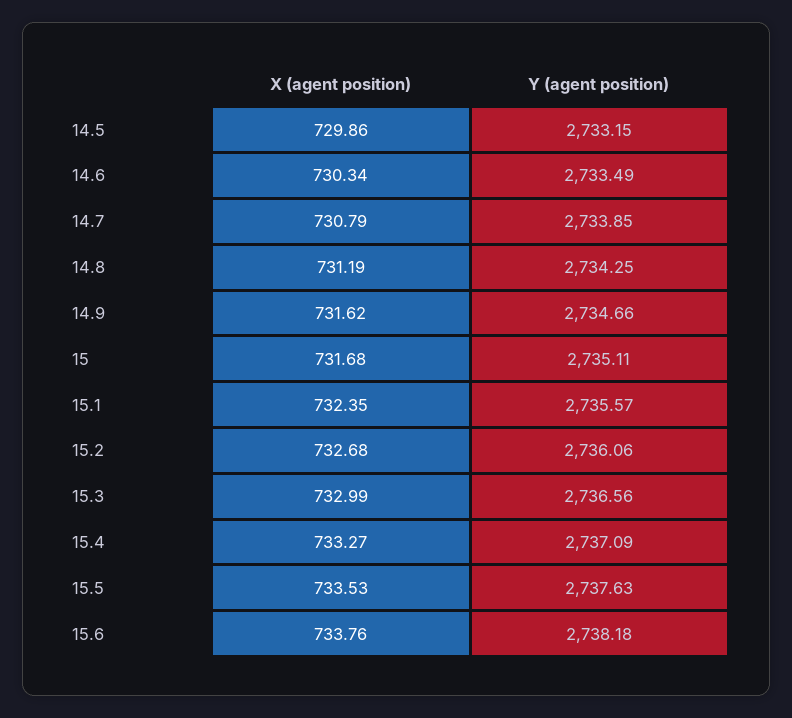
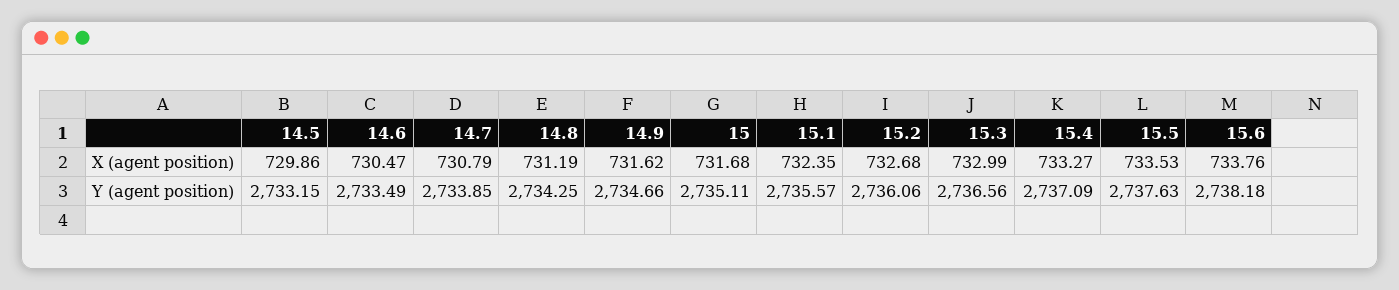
  {
    "X (agent position)": {
      "14.5": 729.86,
-     "14.6": 730.34,
+     "14.6": 730.47,
      "14.7": 730.79,
      "14.8": 731.19,
      "14.9": 731.62,
      "15": 731.68,
      "15.1": 732.35,
      "15.2": 732.68,
      "15.3": 732.99,
      "15.4": 733.27,
      "15.5": 733.53,
      "15.6": 733.76
    },
    "Y (agent position)": {
      "14.5": 2733.15,
      "14.6": 2733.49,
      "14.7": 2733.85,
      "14.8": 2734.25,
      "14.9": 2734.66,
      "15": 2735.11,
      "15.1": 2735.57,
      "15.2": 2736.06,
      "15.3": 2736.56,
      "15.4": 2737.09,
      "15.5": 2737.63,
      "15.6": 2738.18
    }
  }

